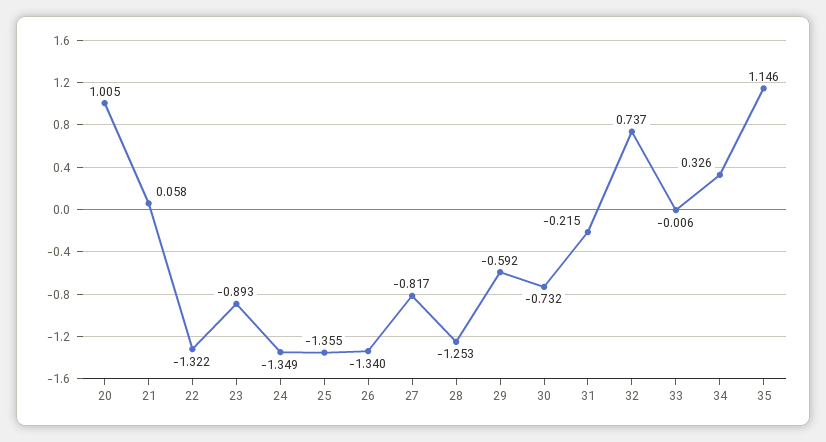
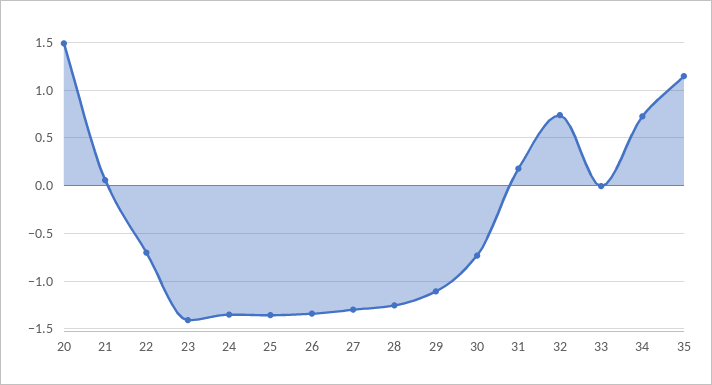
  {
-   "20": 1.005,
+   "20": 1.5,
    "21": 0.058,
-   "22": -1.322,
+   "22": -0.7,
-   "23": -0.893,
+   "23": -1.4,
    "24": -1.349,
    "25": -1.355,
    "26": -1.34,
-   "27": -0.817,
+   "27": -1.3,
    "28": -1.253,
-   "29": -0.592,
+   "29": -1.1,
    "30": -0.732,
-   "31": -0.215,
+   "31": 0.2,
    "32": 0.737,
    "33": -0.006,
-   "34": 0.326,
+   "34": 0.7,
    "35": 1.146
  }

